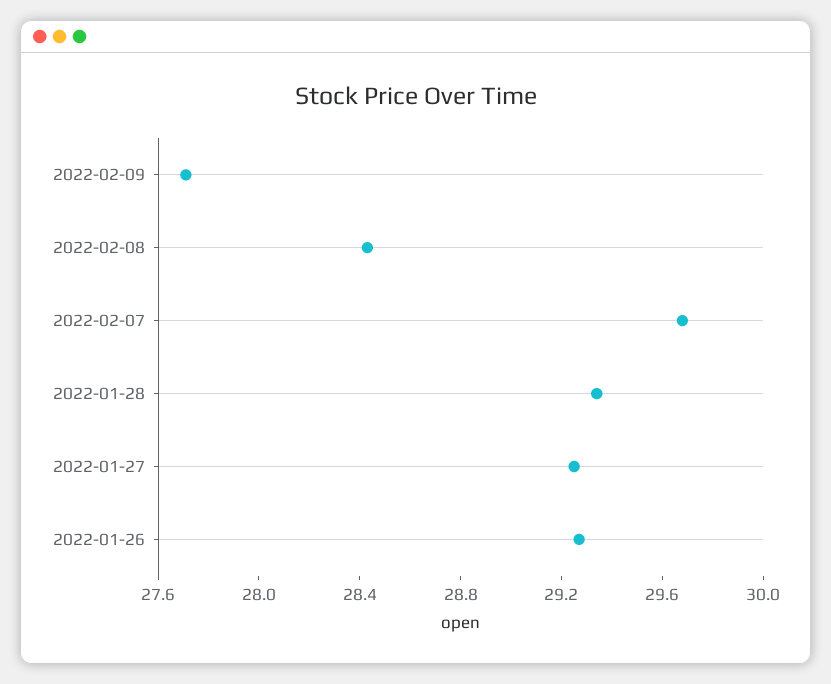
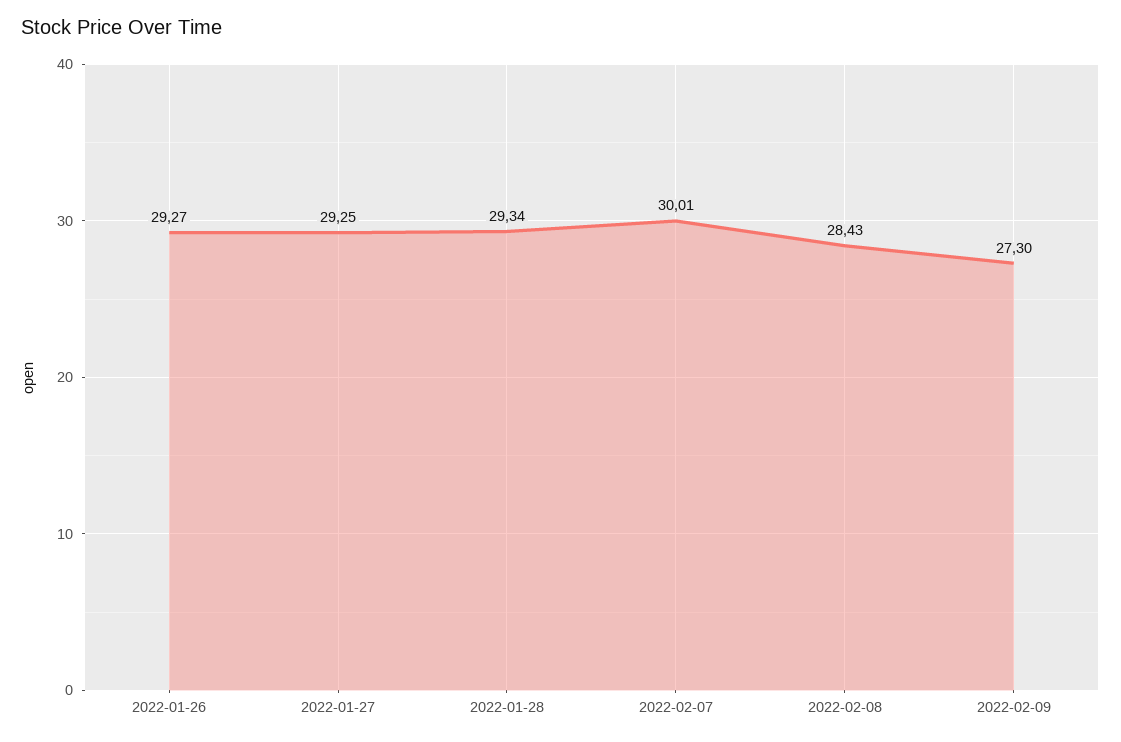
  {
-   "2022-02-09": 27.7,
+   "2022-02-09": 27.3,
    "2022-02-08": 28.43,
-   "2022-02-07": 29.7,
+   "2022-02-07": 30.01,
    "2022-01-28": 29.34,
    "2022-01-27": 29.25,
    "2022-01-26": 29.27
  }

